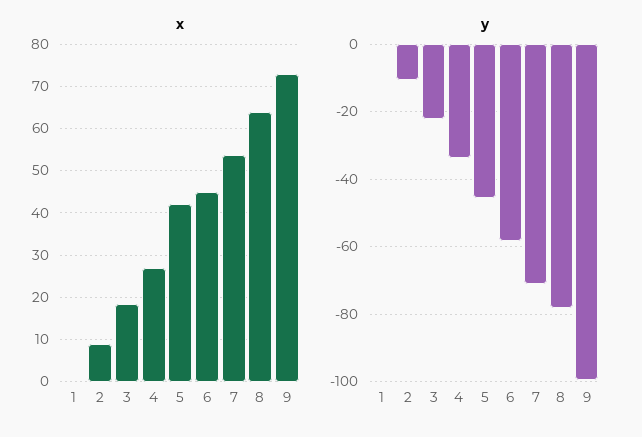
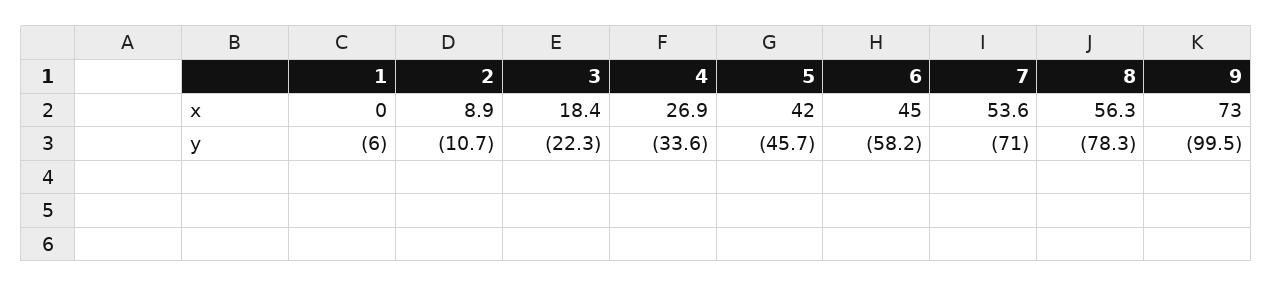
  {
    "x": {
      "1": 0,
      "2": 8.9,
      "3": 18.4,
      "4": 26.9,
      "5": 42,
      "6": 45,
      "7": 53.6,
-     "8": 64,
+     "8": 56.3,
      "9": 73
    },
    "y": {
-     "1": 0,
+     "1": -6,
      "2": -10.7,
      "3": -22.3,
      "4": -33.6,
      "5": -45.7,
      "6": -58.2,
      "7": -71,
      "8": -78.3,
      "9": -99.5
    }
  }

